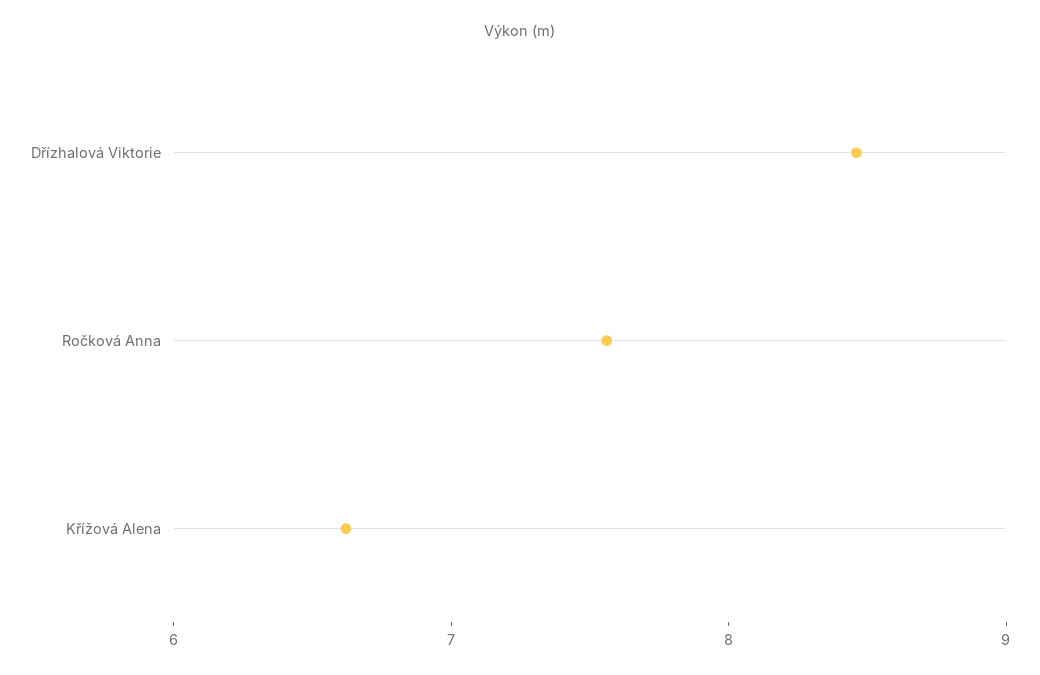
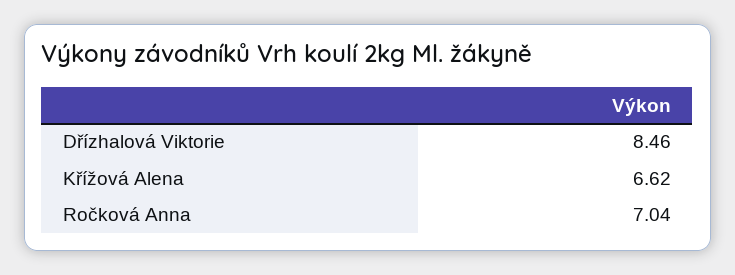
  {
    "Dřízhalová Viktorie": 8.46,
-   "Ročková Anna": 7.6,
+   "Ročková Anna": 7.04,
    "Křížová Alena": 6.62
  }

